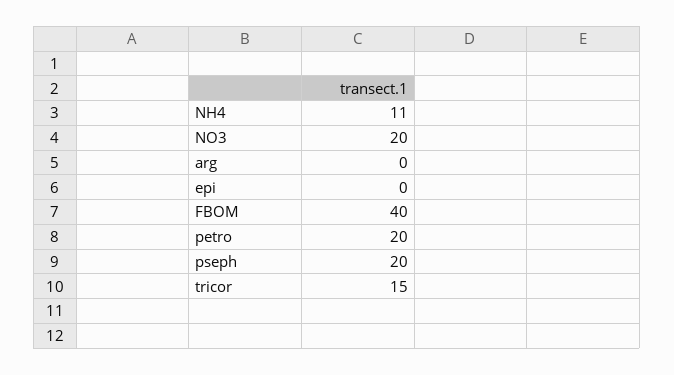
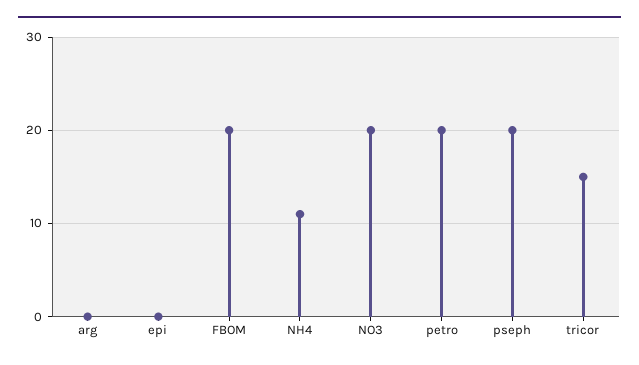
  {
    "NH4": 11,
    "NO3": 20,
    "arg": 0,
    "epi": 0,
-   "FBOM": 40,
+   "FBOM": 20,
    "petro": 20,
    "pseph": 20,
    "tricor": 15
  }

